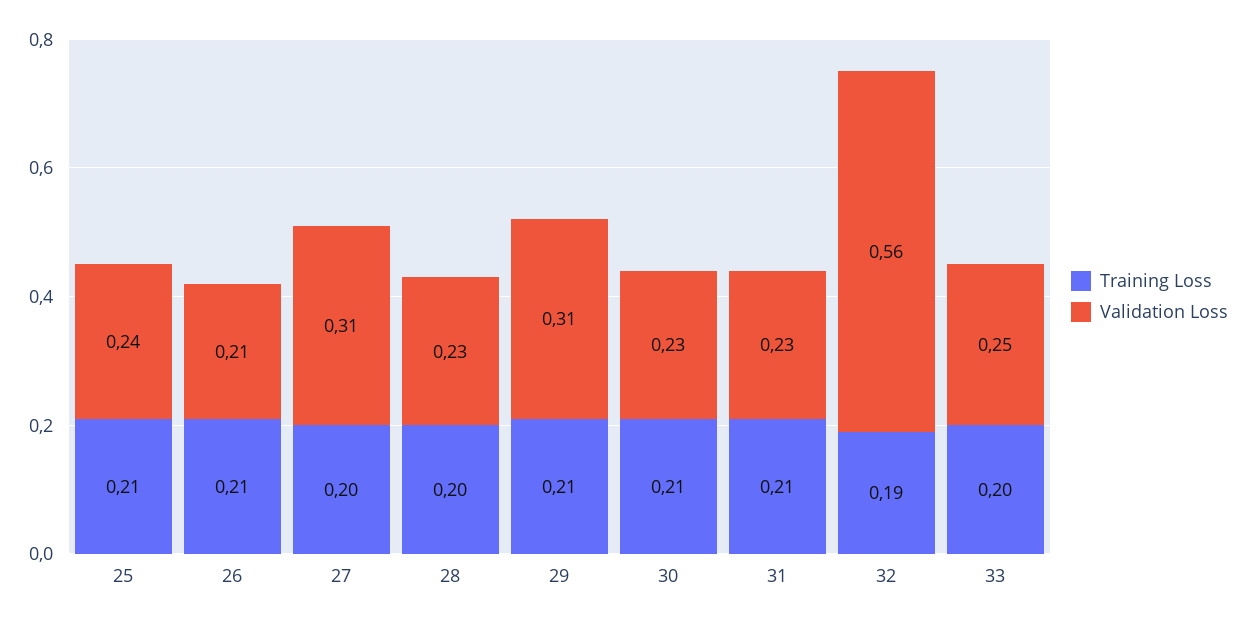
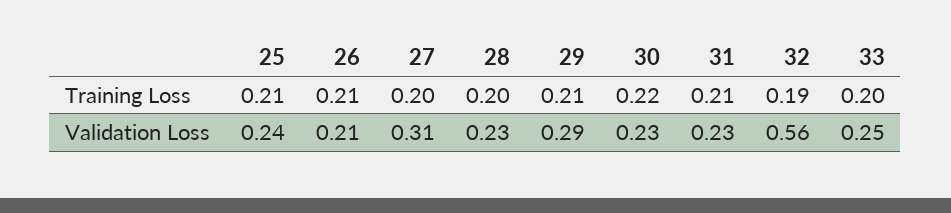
  {
    "Training Loss": {
      "25": 0.21,
      "26": 0.21,
      "27": 0.2,
      "28": 0.2,
      "29": 0.21,
-     "30": 0.21,
+     "30": 0.22,
      "31": 0.21,
      "32": 0.19,
      "33": 0.2
    },
    "Validation Loss": {
      "25": 0.24,
      "26": 0.21,
      "27": 0.31,
      "28": 0.23,
-     "29": 0.31,
+     "29": 0.29,
      "30": 0.23,
      "31": 0.23,
      "32": 0.56,
      "33": 0.25
    }
  }

